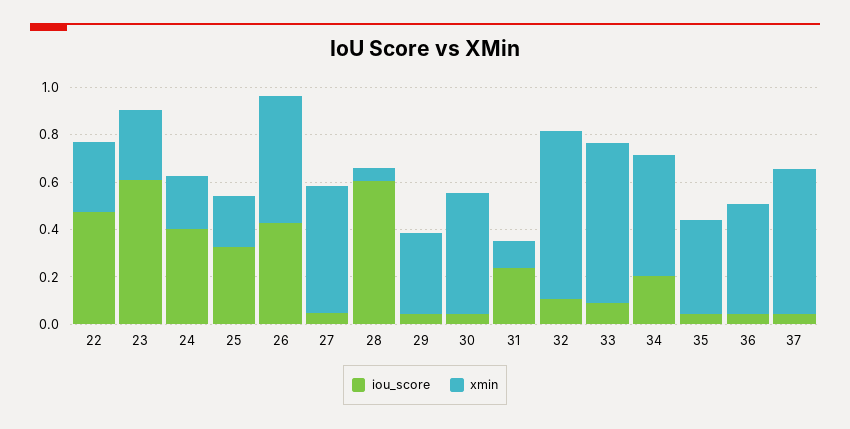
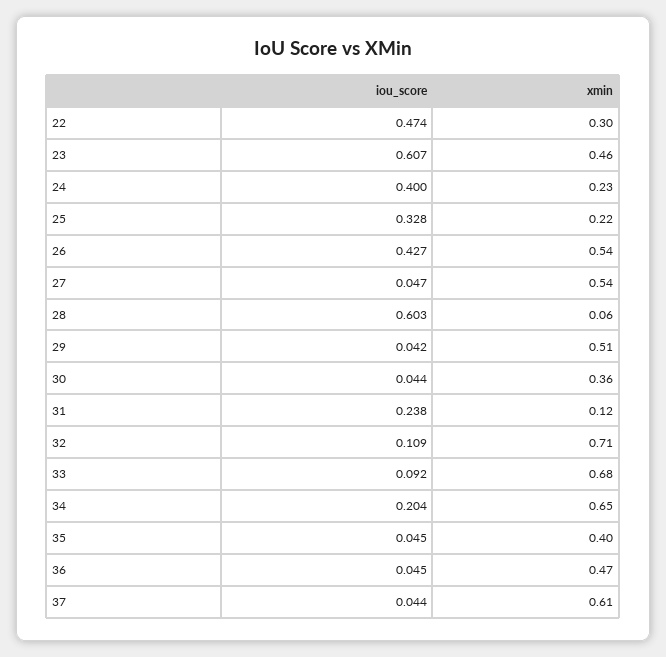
  {
    "iou_score": {
      "22": 0.474,
      "23": 0.607,
      "24": 0.4,
      "25": 0.328,
      "26": 0.427,
      "27": 0.047,
      "28": 0.603,
      "29": 0.042,
      "30": 0.044,
      "31": 0.238,
      "32": 0.109,
      "33": 0.092,
      "34": 0.204,
      "35": 0.045,
      "36": 0.045,
      "37": 0.044
    },
    "xmin": {
      "22": 0.3,
-     "23": 0.3,
+     "23": 0.46,
      "24": 0.23,
      "25": 0.22,
      "26": 0.54,
      "27": 0.54,
      "28": 0.06,
-     "29": 0.35,
+     "29": 0.51,
-     "30": 0.5,
+     "30": 0.36,
      "31": 0.12,
      "32": 0.71,
      "33": 0.68,
-     "34": 0.5,
+     "34": 0.65,
      "35": 0.4,
      "36": 0.47,
      "37": 0.61
    }
  }

